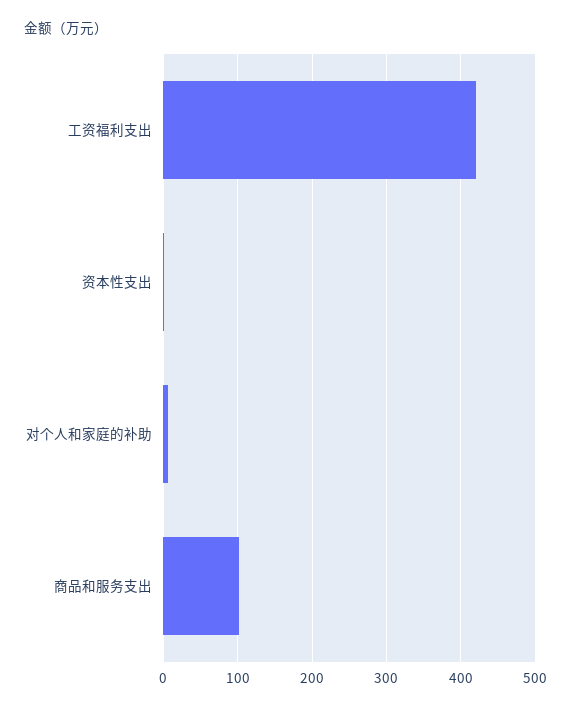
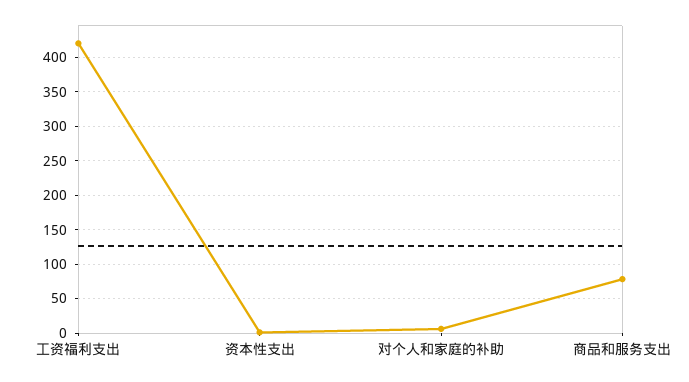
  {
    "工资福利支出": 420,
    "资本性支出": 0,
    "对个人和家庭的补助": 10,
-   "商品和服务支出": 100
+   "商品和服务支出": 80
  }

